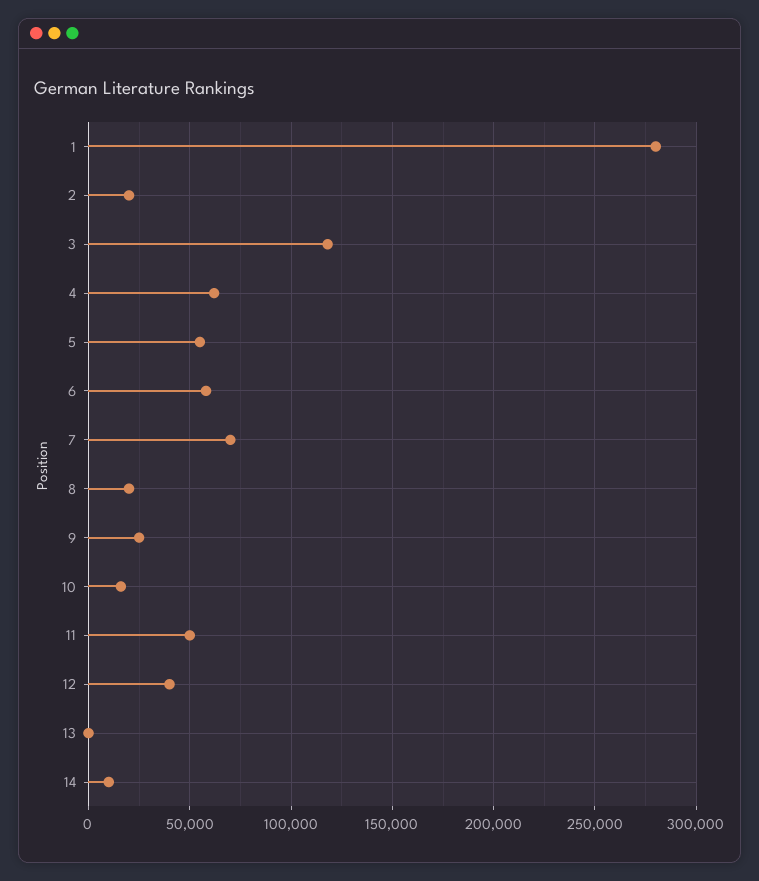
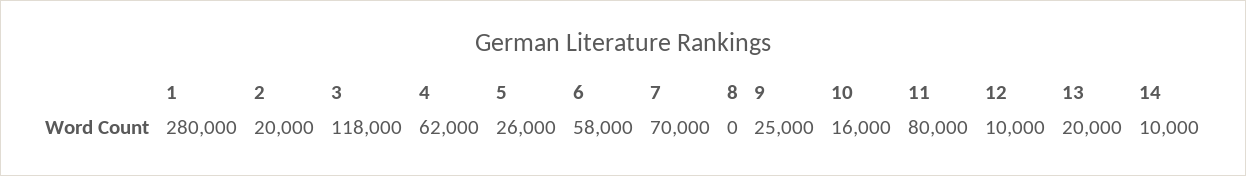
  {
    "1": 280000,
    "2": 20000,
    "3": 118000,
    "4": 62000,
-   "5": 55000,
+   "5": 26000,
    "6": 58000,
    "7": 70000,
-   "8": 20000,
+   "8": 0,
    "9": 25000,
    "10": 16000,
-   "11": 50000,
+   "11": 80000,
-   "12": 40000,
+   "12": 10000,
-   "13": 0,
+   "13": 20000,
    "14": 10000
  }

